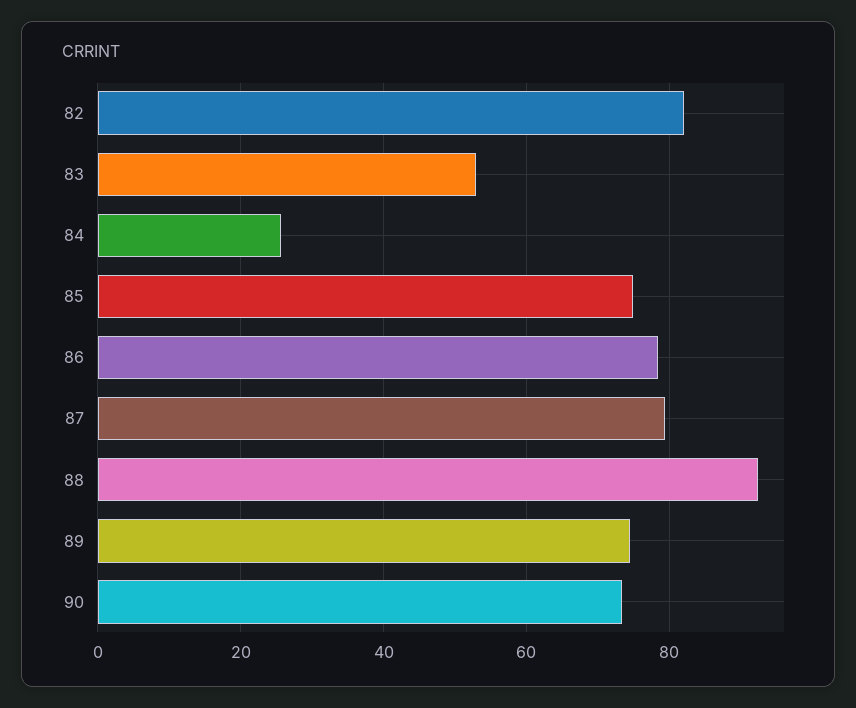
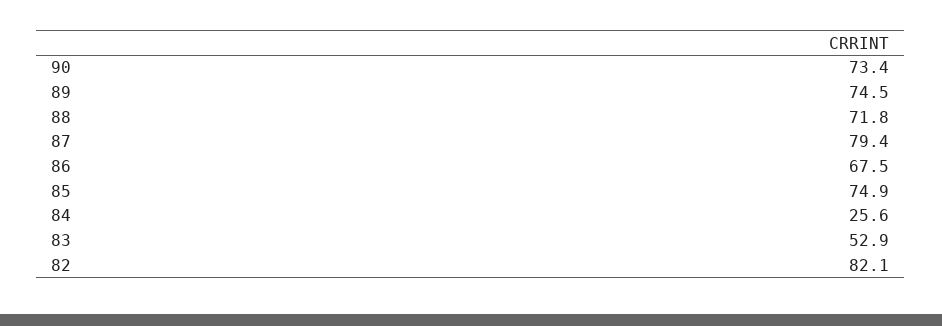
  {
    "82": 82.1,
    "83": 52.9,
    "84": 25.6,
    "85": 74.9,
-   "86": 78,
+   "86": 67.5,
    "87": 79.4,
-   "88": 92,
+   "88": 71.8,
    "89": 74.5,
    "90": 73.4
  }

